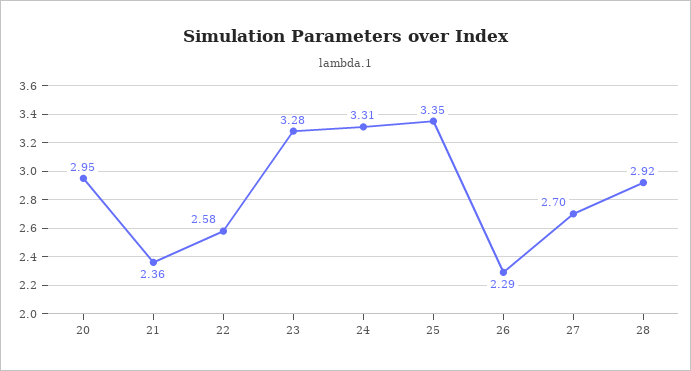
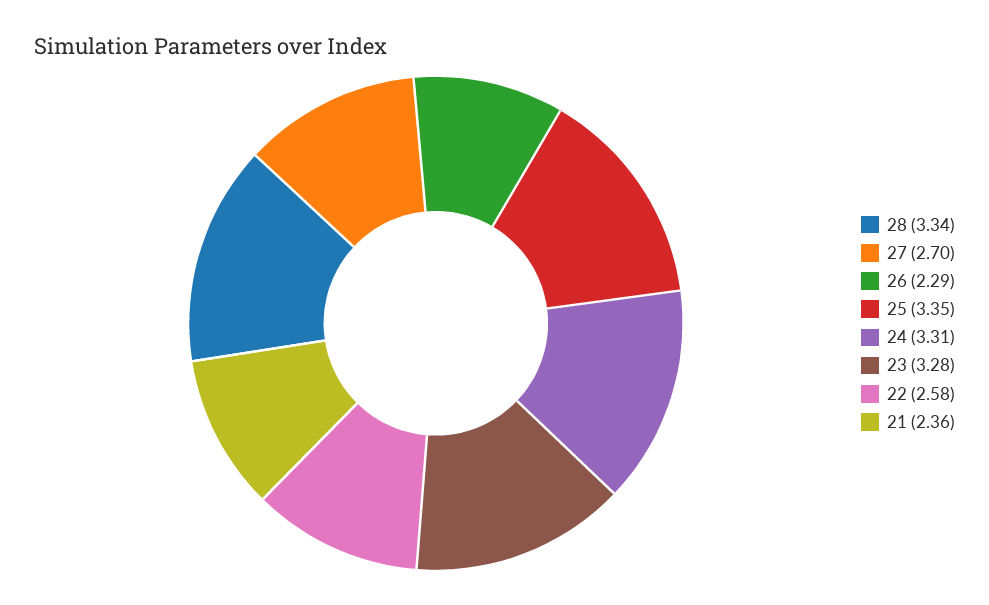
  {
-   "20": 2.95,
    "21": 2.36,
    "22": 2.58,
    "23": 3.28,
    "24": 3.31,
    "25": 3.35,
    "26": 2.29,
    "27": 2.7,
-   "28": 2.92
+   "28": 3.34
  }

